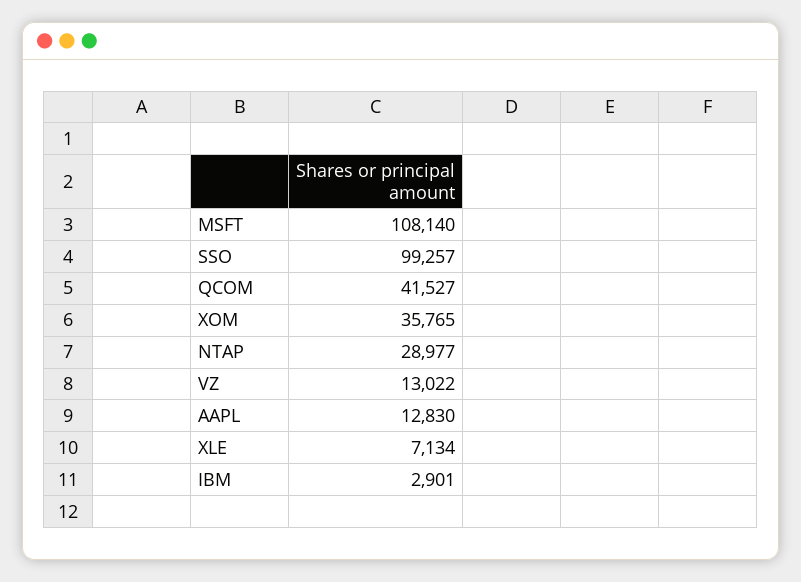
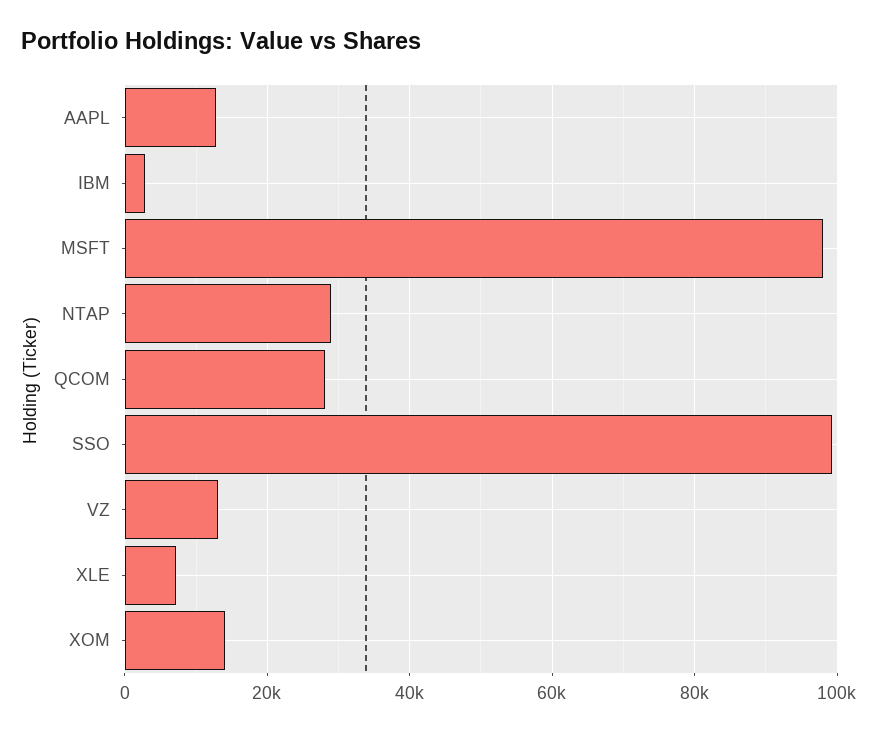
  {
-   "MSFT": 108140,
+   "MSFT": 98000,
    "SSO": 99257,
-   "QCOM": 41527,
+   "QCOM": 28000,
-   "XOM": 35765,
+   "XOM": 14000,
    "NTAP": 28977,
    "VZ": 13022,
    "AAPL": 12830,
    "XLE": 7134,
    "IBM": 2901
  }

